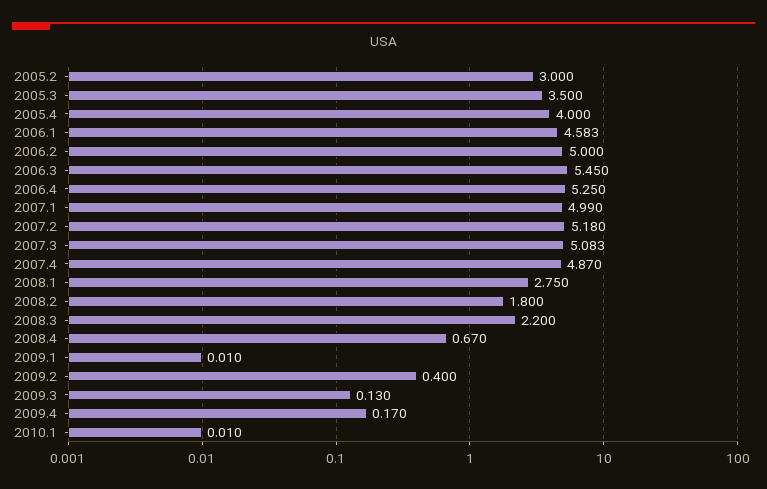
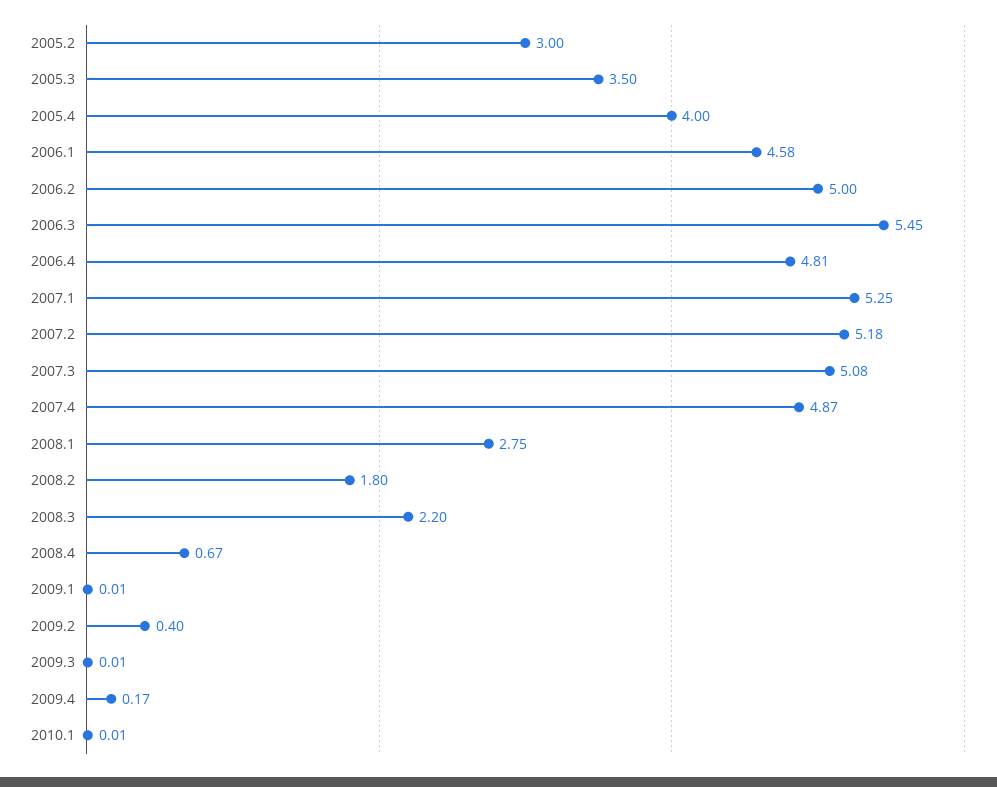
  {
    "2005.2": 3,
    "2005.3": 3.5,
    "2005.4": 4,
    "2006.1": 4.583,
    "2006.2": 5,
    "2006.3": 5.45,
-   "2006.4": 5.25,
+   "2006.4": 4.81,
-   "2007.1": 4.99,
+   "2007.1": 5.25,
    "2007.2": 5.18,
    "2007.3": 5.083,
    "2007.4": 4.87,
    "2008.1": 2.75,
    "2008.2": 1.8,
    "2008.3": 2.2,
    "2008.4": 0.67,
    "2009.1": 0.01,
    "2009.2": 0.4,
-   "2009.3": 0.13,
+   "2009.3": 0.01,
    "2009.4": 0.17,
    "2010.1": 0.01
  }

